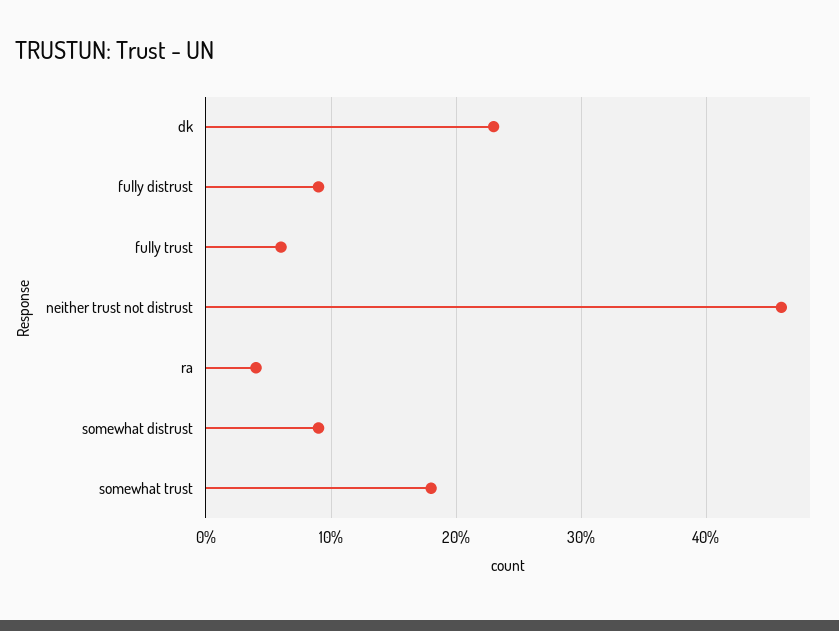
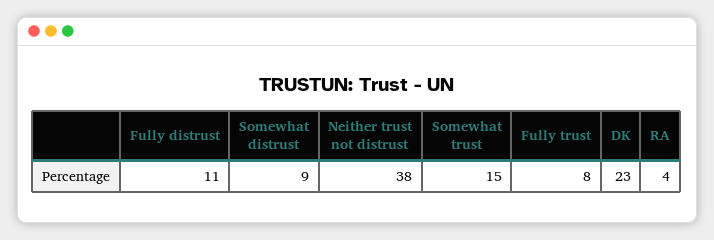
  {
    "dk": 23,
-   "fully distrust": 9,
+   "fully distrust": 11,
-   "fully trust": 6,
+   "fully trust": 8,
-   "neither trust not distrust": 46,
+   "neither trust not distrust": 38,
    "ra": 4,
    "somewhat distrust": 9,
-   "somewhat trust": 18
+   "somewhat trust": 15
  }

